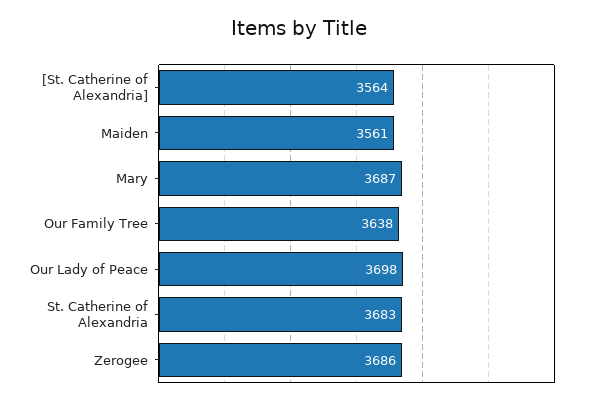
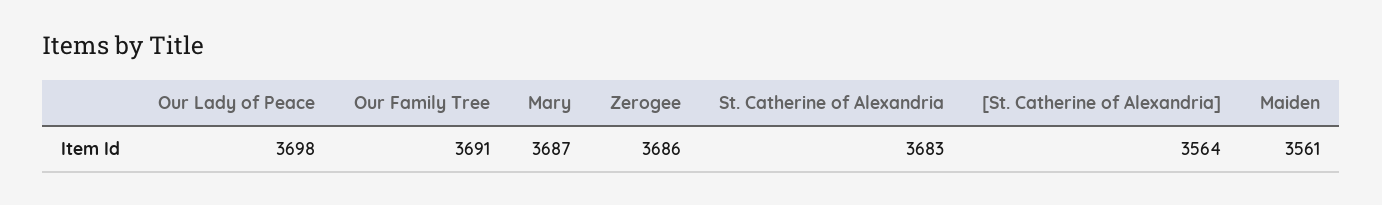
  {
    "[St. Catherine of Alexandria]": 3564,
    "Maiden": 3561,
    "Mary": 3687,
-   "Our Family Tree": 3638,
+   "Our Family Tree": 3691,
    "Our Lady of Peace": 3698,
    "St. Catherine of Alexandria": 3683,
    "Zerogee": 3686
  }

